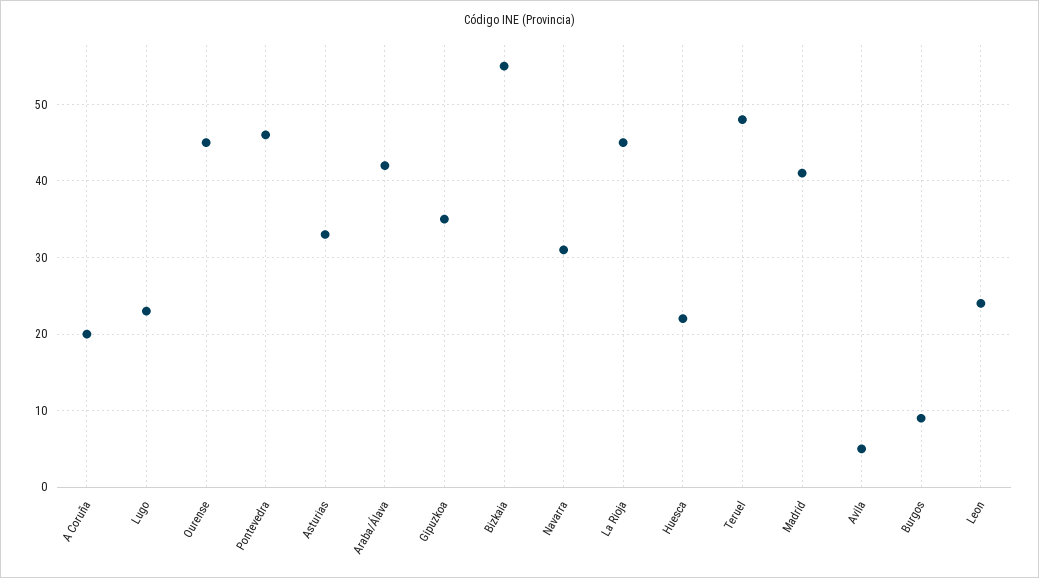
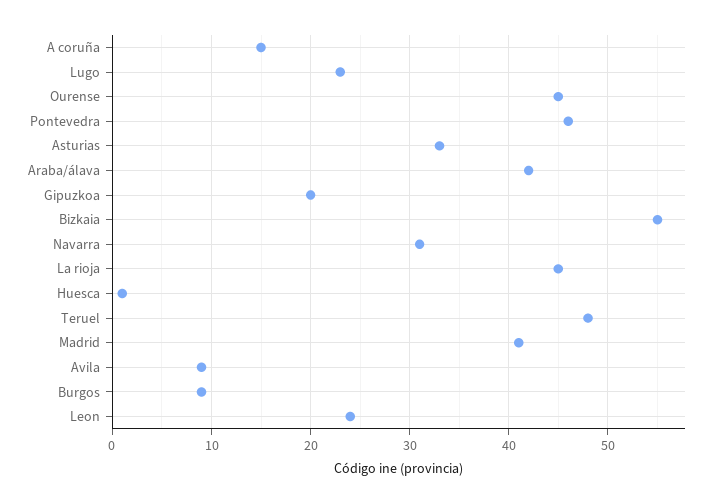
  {
-   "A Coruña": 20,
+   "A Coruña": 15,
    "Lugo": 23,
    "Ourense": 45,
    "Pontevedra": 46,
    "Asturias": 33,
    "Araba/Álava": 42,
-   "Gipuzkoa": 35,
+   "Gipuzkoa": 20,
    "Bizkaia": 55,
    "Navarra": 31,
    "La Rioja": 45,
-   "Huesca": 22,
+   "Huesca": 1,
    "Teruel": 48,
    "Madrid": 41,
-   "Avila": 5,
+   "Avila": 9,
    "Burgos": 9,
    "Leon": 24
  }

